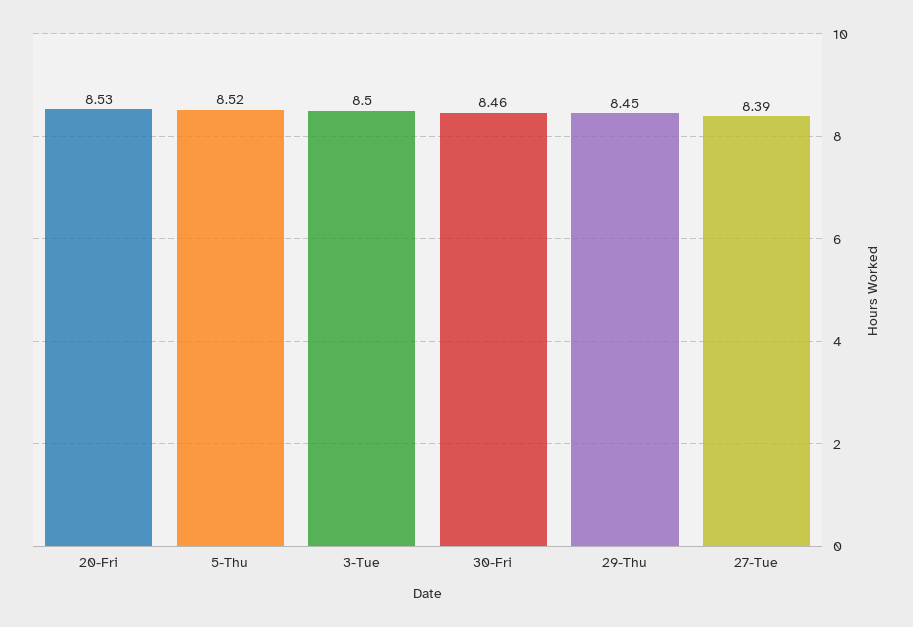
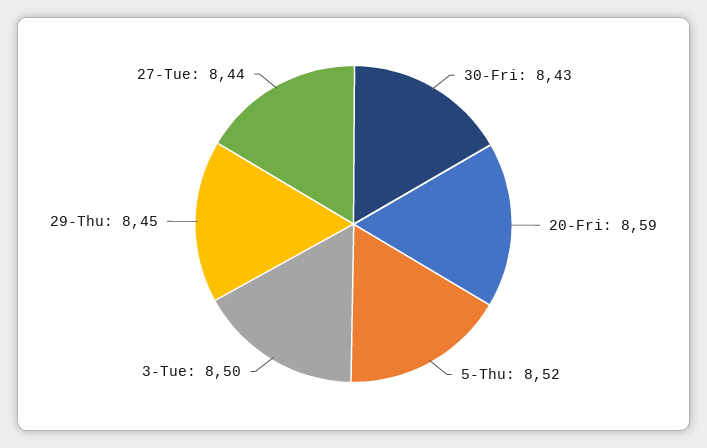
  {
-   "20-Fri": 8.53,
+   "20-Fri": 8.59,
    "5-Thu": 8.52,
    "3-Tue": 8.5,
-   "30-Fri": 8.46,
+   "30-Fri": 8.43,
    "29-Thu": 8.45,
-   "27-Tue": 8.39
+   "27-Tue": 8.44
  }

